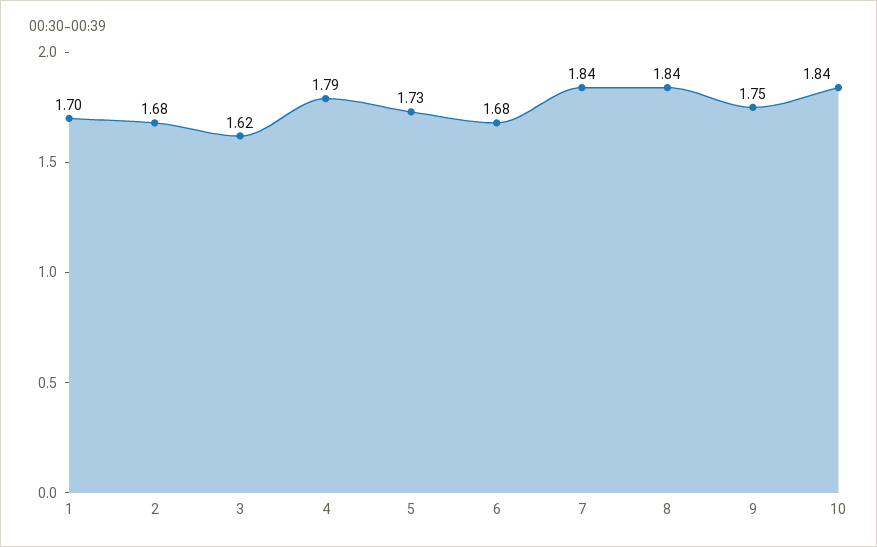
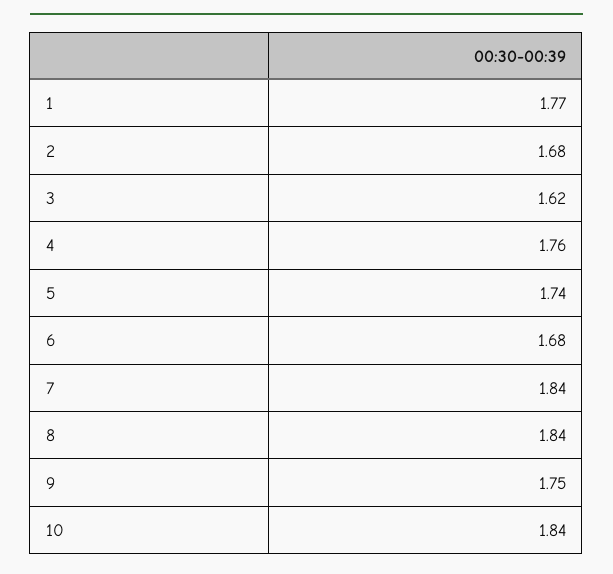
  {
-   "1": 1.7,
+   "1": 1.77,
    "2": 1.68,
    "3": 1.62,
-   "4": 1.79,
+   "4": 1.76,
-   "5": 1.73,
+   "5": 1.74,
    "6": 1.68,
    "7": 1.84,
    "8": 1.84,
    "9": 1.75,
    "10": 1.84
  }

